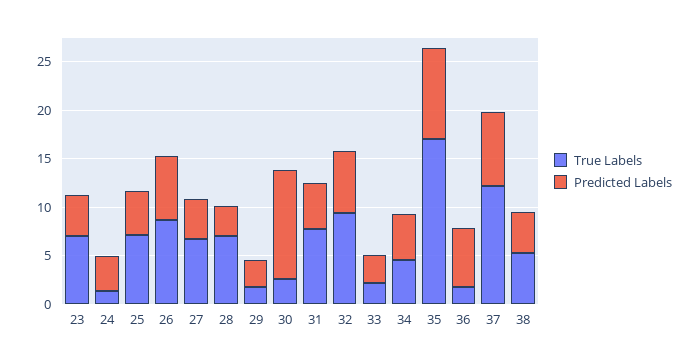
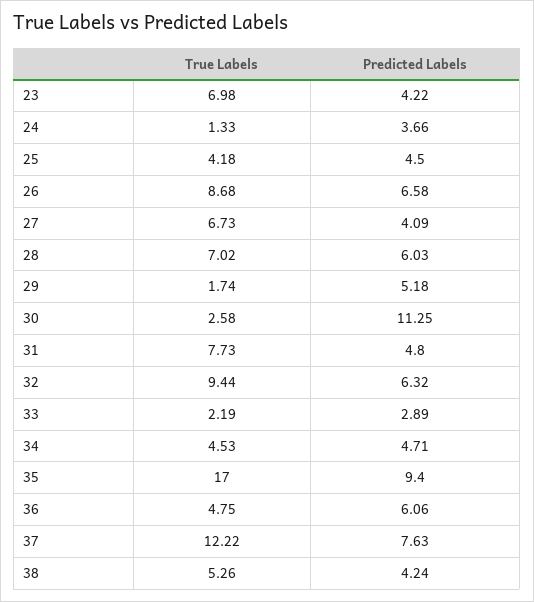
  {
    "True Labels": {
      "23": 6.98,
      "24": 1.33,
-     "25": 7,
+     "25": 4.18,
      "26": 8.68,
      "27": 6.73,
      "28": 7.02,
      "29": 1.74,
      "30": 2.58,
      "31": 7.73,
      "32": 9.44,
      "33": 2.19,
      "34": 4.53,
      "35": 17,
-     "36": 2,
+     "36": 4.75,
      "37": 12.22,
      "38": 5.26
    },
    "Predicted Labels": {
      "23": 4.22,
      "24": 3.66,
      "25": 4.5,
      "26": 6.58,
      "27": 4.09,
-     "28": 3,
+     "28": 6.03,
-     "29": 3,
+     "29": 5.18,
      "30": 11.25,
      "31": 4.8,
      "32": 6.32,
      "33": 2.89,
      "34": 4.71,
      "35": 9.4,
      "36": 6.06,
      "37": 7.63,
      "38": 4.24
    }
  }

